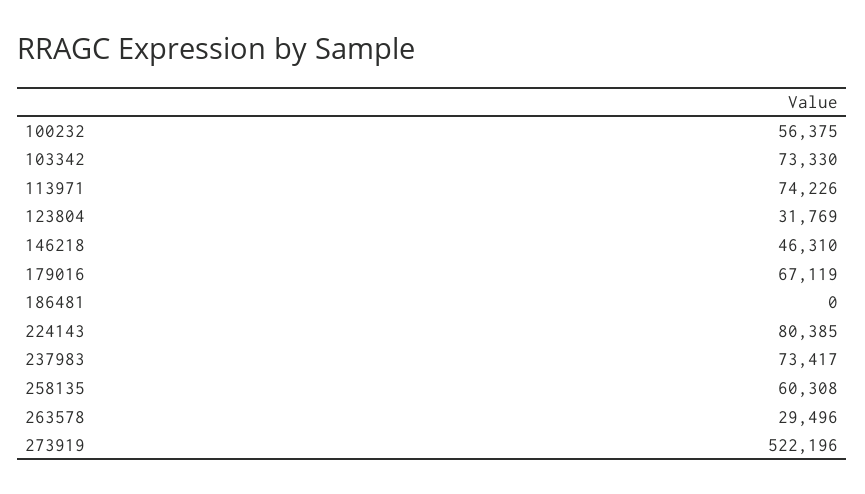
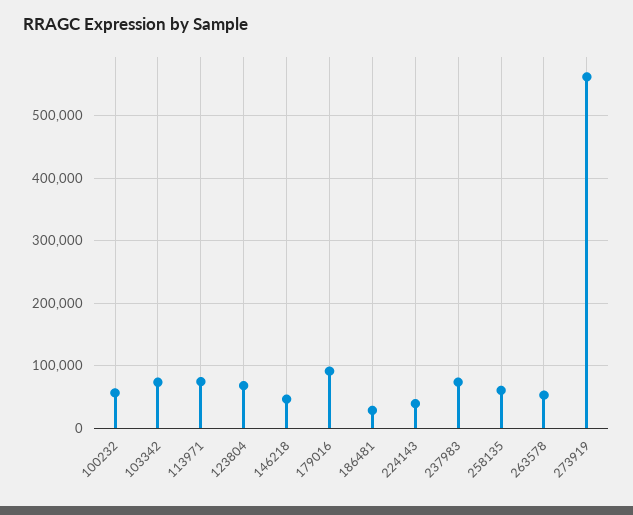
  {
    "100232": 56375,
    "103342": 73330,
    "113971": 74226,
-   "123804": 31769,
+   "123804": 70000,
    "146218": 46310,
-   "179016": 67119,
+   "179016": 90000,
-   "186481": 0,
+   "186481": 30000,
-   "224143": 80385,
+   "224143": 40000,
    "237983": 73417,
    "258135": 60308,
-   "263578": 29496,
+   "263578": 50000,
-   "273919": 522196
+   "273919": 560000
  }

